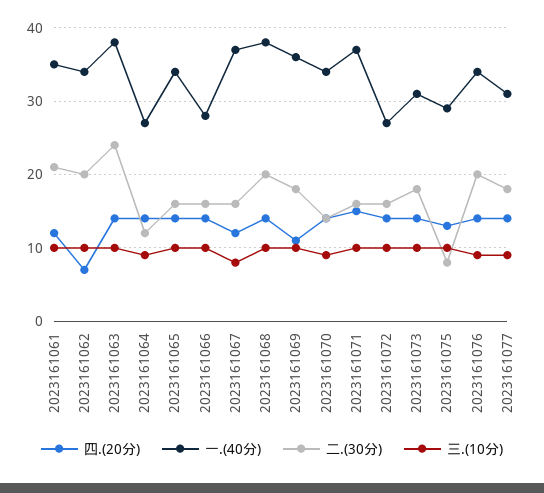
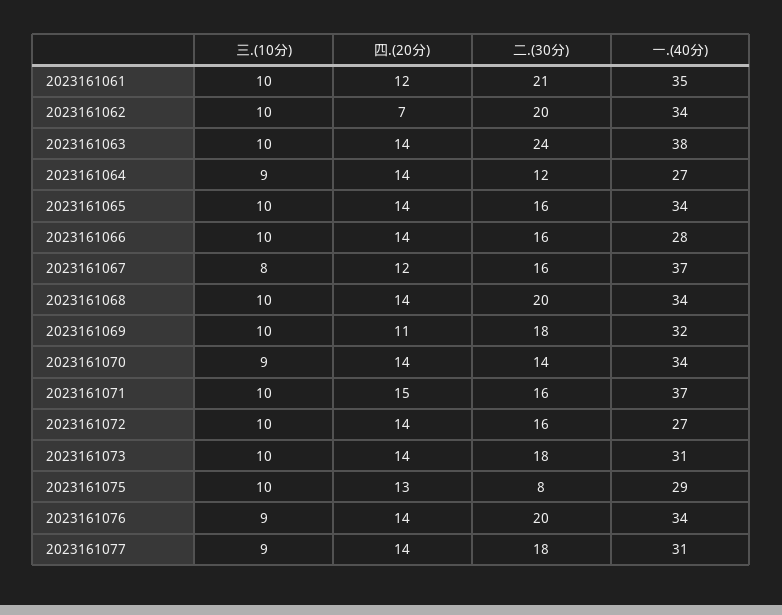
  {
    "四.(20分)": {
      "2023161061": 12,
      "2023161062": 7,
      "2023161063": 14,
      "2023161064": 14,
      "2023161065": 14,
      "2023161066": 14,
      "2023161067": 12,
      "2023161068": 14,
      "2023161069": 11,
      "2023161070": 14,
      "2023161071": 15,
      "2023161072": 14,
      "2023161073": 14,
      "2023161075": 13,
      "2023161076": 14,
      "2023161077": 14
    },
    "一.(40分)": {
      "2023161061": 35,
      "2023161062": 34,
      "2023161063": 38,
      "2023161064": 27,
      "2023161065": 34,
      "2023161066": 28,
      "2023161067": 37,
-     "2023161068": 38,
+     "2023161068": 34,
-     "2023161069": 36,
+     "2023161069": 32,
      "2023161070": 34,
      "2023161071": 37,
      "2023161072": 27,
      "2023161073": 31,
      "2023161075": 29,
      "2023161076": 34,
      "2023161077": 31
    },
    "二.(30分)": {
      "2023161061": 21,
      "2023161062": 20,
      "2023161063": 24,
      "2023161064": 12,
      "2023161065": 16,
      "2023161066": 16,
      "2023161067": 16,
      "2023161068": 20,
      "2023161069": 18,
      "2023161070": 14,
      "2023161071": 16,
      "2023161072": 16,
      "2023161073": 18,
      "2023161075": 8,
      "2023161076": 20,
      "2023161077": 18
    },
    "三.(10分)": {
      "2023161061": 10,
      "2023161062": 10,
      "2023161063": 10,
      "2023161064": 9,
      "2023161065": 10,
      "2023161066": 10,
      "2023161067": 8,
      "2023161068": 10,
      "2023161069": 10,
      "2023161070": 9,
      "2023161071": 10,
      "2023161072": 10,
      "2023161073": 10,
      "2023161075": 10,
      "2023161076": 9,
      "2023161077": 9
    }
  }

